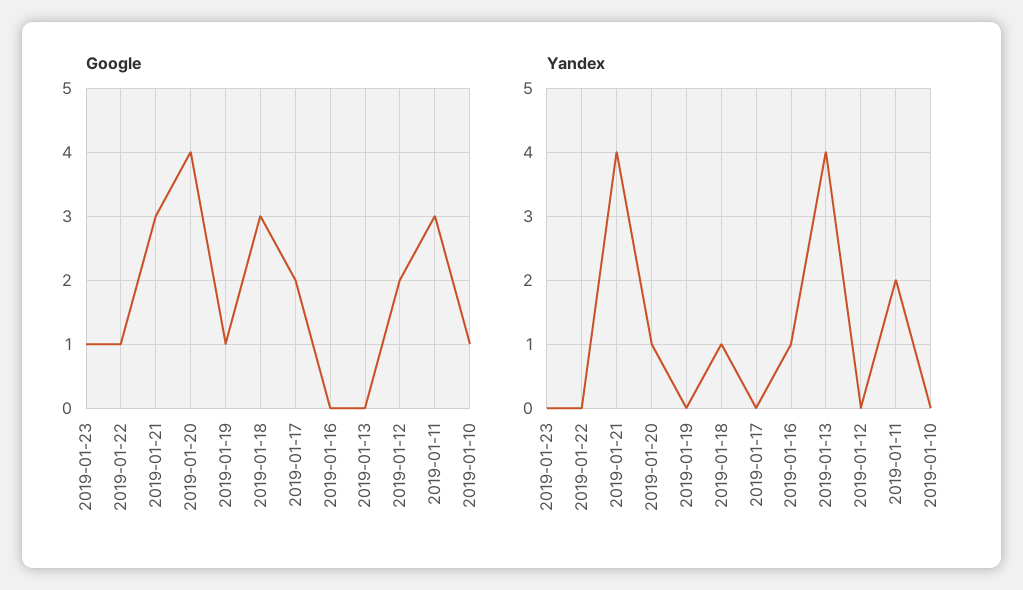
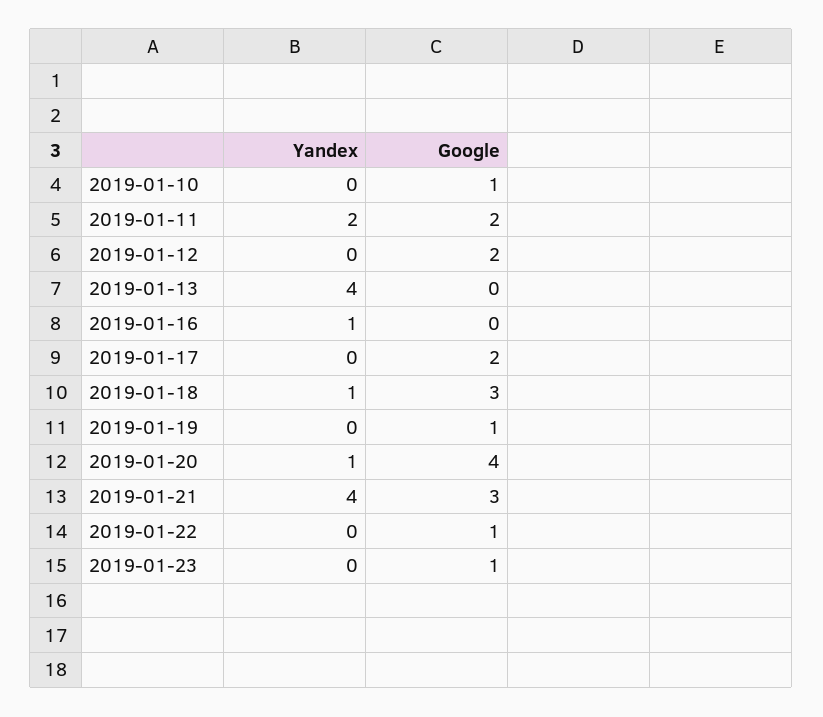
  {
    "Google": {
      "2019-01-23": 1,
      "2019-01-22": 1,
      "2019-01-21": 3,
      "2019-01-20": 4,
      "2019-01-19": 1,
      "2019-01-18": 3,
      "2019-01-17": 2,
      "2019-01-16": 0,
      "2019-01-13": 0,
      "2019-01-12": 2,
-     "2019-01-11": 3,
+     "2019-01-11": 2,
      "2019-01-10": 1
    },
    "Yandex": {
      "2019-01-23": 0,
      "2019-01-22": 0,
      "2019-01-21": 4,
      "2019-01-20": 1,
      "2019-01-19": 0,
      "2019-01-18": 1,
      "2019-01-17": 0,
      "2019-01-16": 1,
      "2019-01-13": 4,
      "2019-01-12": 0,
      "2019-01-11": 2,
      "2019-01-10": 0
    }
  }

